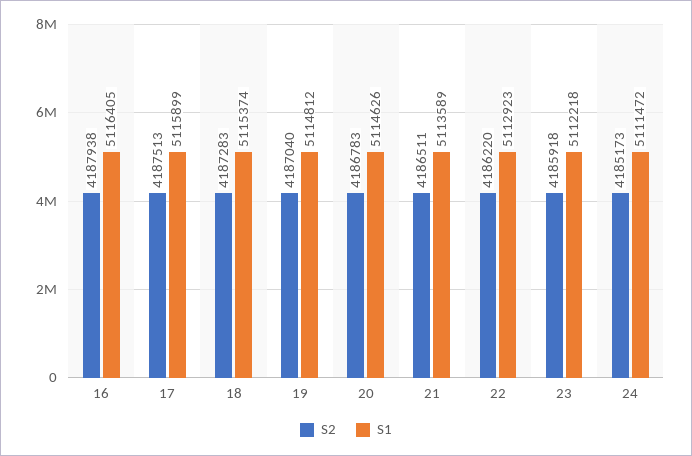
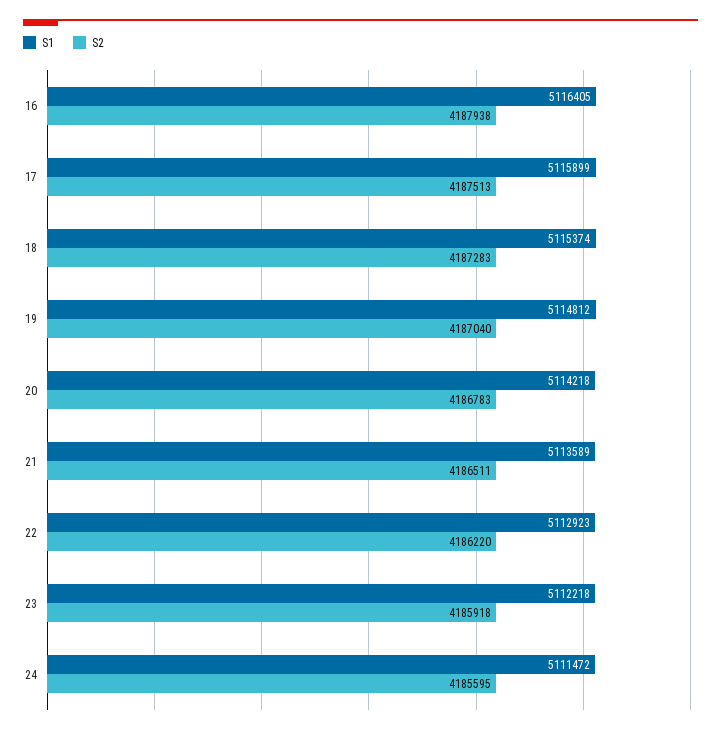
  {
    "S2": {
      "16": 4187938,
      "17": 4187513,
      "18": 4187283,
      "19": 4187040,
      "20": 4186783,
      "21": 4186511,
      "22": 4186220,
      "23": 4185918,
-     "24": 4185173
+     "24": 4185595
    },
    "S1": {
      "16": 5116405,
      "17": 5115899,
      "18": 5115374,
      "19": 5114812,
-     "20": 5114626,
+     "20": 5114218,
      "21": 5113589,
      "22": 5112923,
      "23": 5112218,
      "24": 5111472
    }
  }

